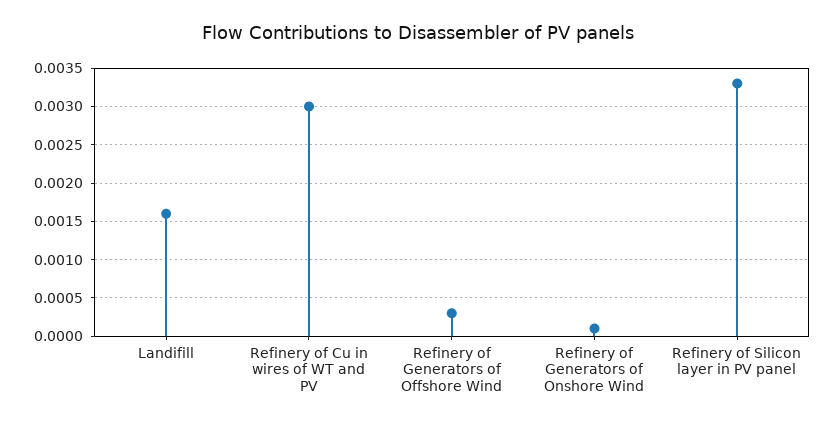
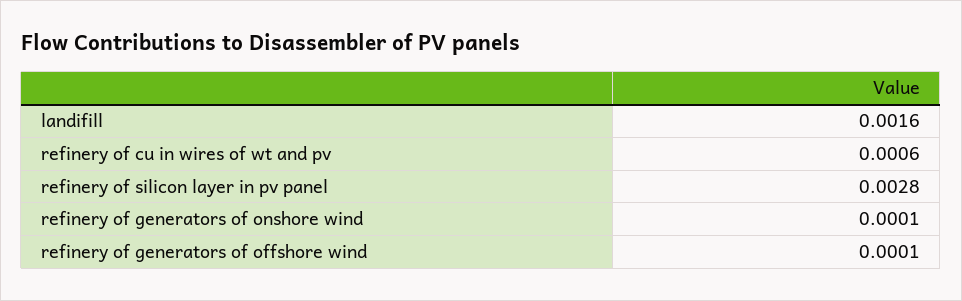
  {
    "Landifill": 0.0016,
-   "Refinery of Cu in wires of WT and PV": 0.003,
+   "Refinery of Cu in wires of WT and PV": 0.0006,
-   "Refinery of Generators of Offshore Wind": 0.0003,
+   "Refinery of Generators of Offshore Wind": 0.0001,
    "Refinery of Generators of Onshore Wind": 0.0001,
-   "Refinery of Silicon layer in PV panel": 0.0033
+   "Refinery of Silicon layer in PV panel": 0.0028
  }

